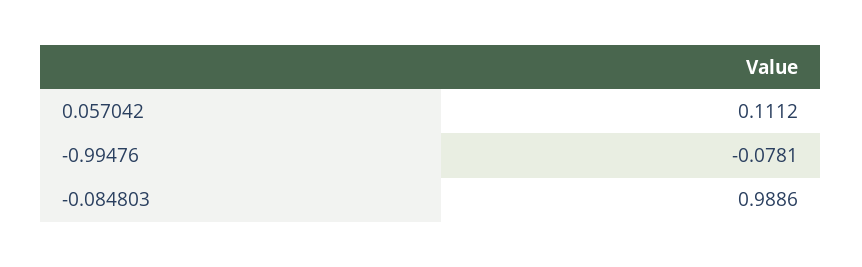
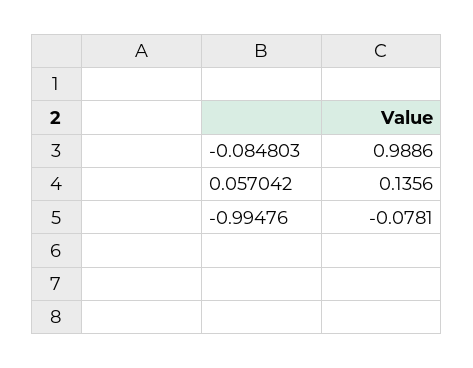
  {
-   "0.057042": 0.1112,
+   "0.057042": 0.1356,
    "-0.99476": -0.0781,
    "-0.084803": 0.9886
  }

